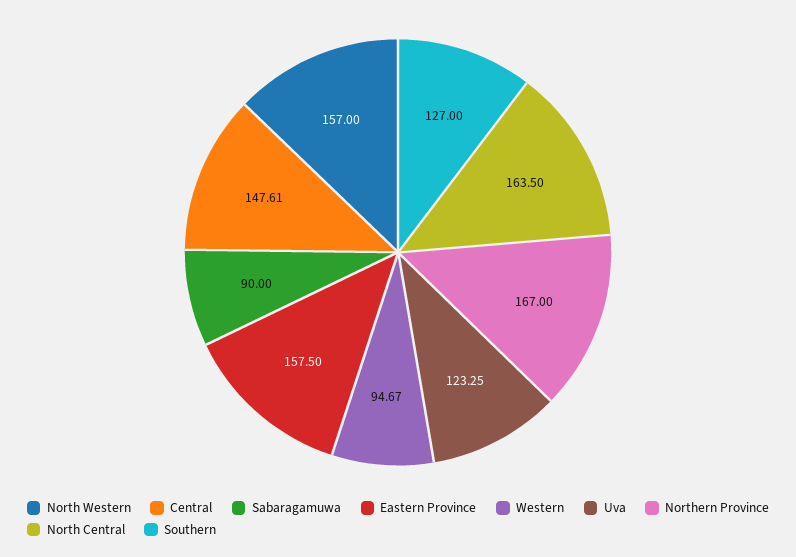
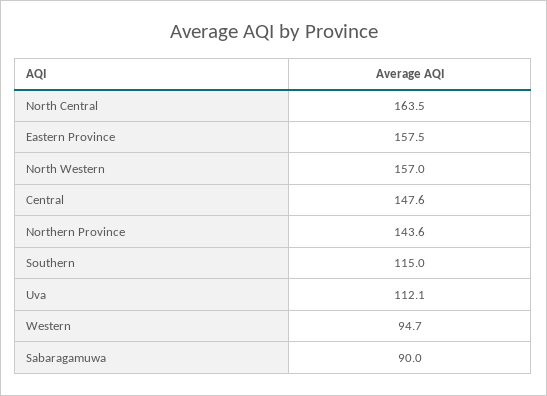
  {
    "North Western": 157,
    "Central": 147.61,
    "Sabaragamuwa": 90,
    "Eastern Province": 157.5,
    "Western": 94.67,
-   "Uva": 123.25,
+   "Uva": 112.1,
-   "Northern Province": 167,
+   "Northern Province": 143.6,
    "North Central": 163.5,
-   "Southern": 127
+   "Southern": 115
  }

